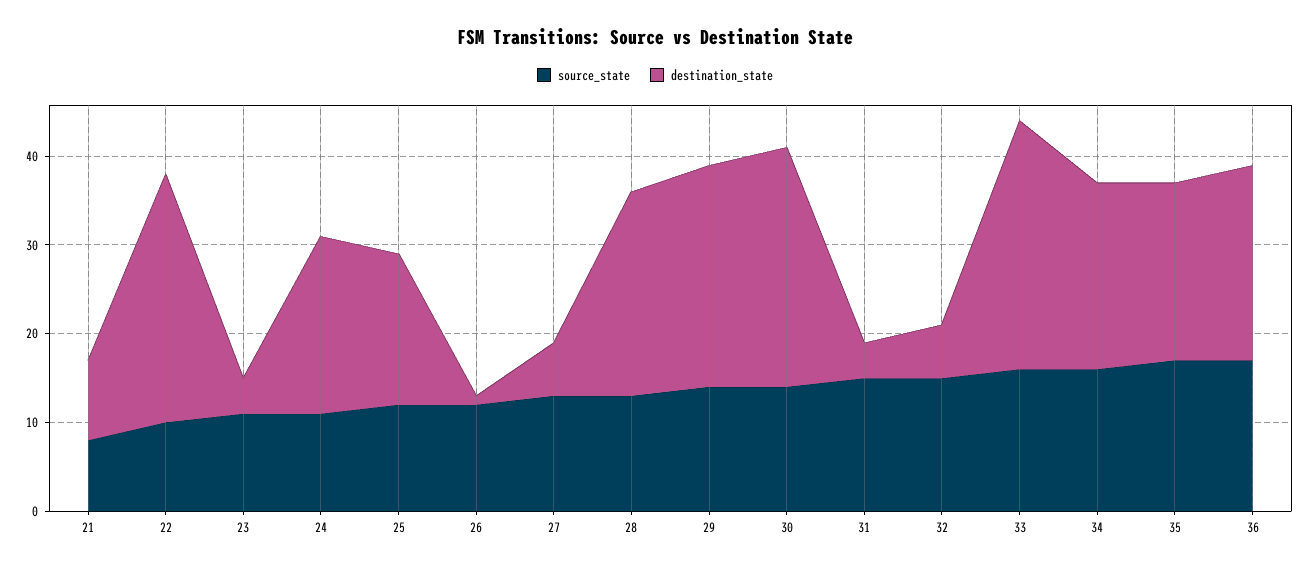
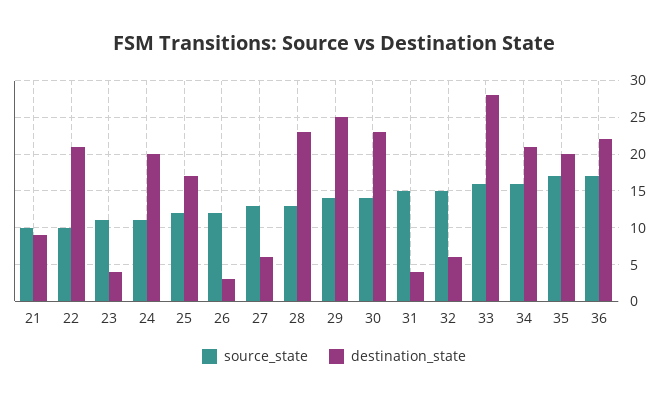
  {
    "source_state": {
-     "21": 8,
+     "21": 10,
      "22": 10,
      "23": 11,
      "24": 11,
      "25": 12,
      "26": 12,
      "27": 13,
      "28": 13,
      "29": 14,
      "30": 14,
      "31": 15,
      "32": 15,
      "33": 16,
      "34": 16,
      "35": 17,
      "36": 17
    },
    "destination_state": {
      "21": 9,
-     "22": 28,
+     "22": 21,
      "23": 4,
      "24": 20,
      "25": 17,
-     "26": 1,
+     "26": 3,
      "27": 6,
      "28": 23,
      "29": 25,
-     "30": 27,
+     "30": 23,
      "31": 4,
      "32": 6,
      "33": 28,
      "34": 21,
      "35": 20,
      "36": 22
    }
  }

